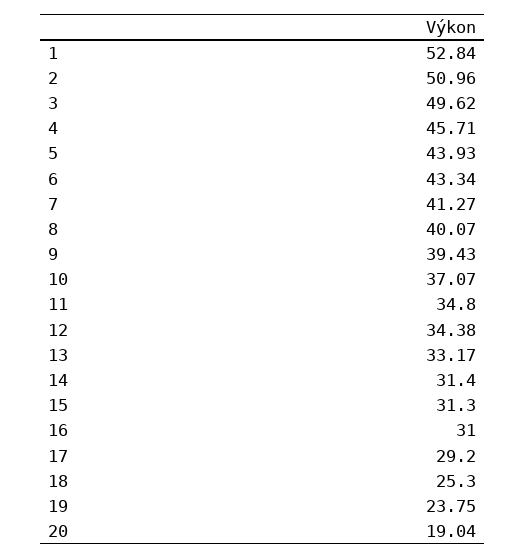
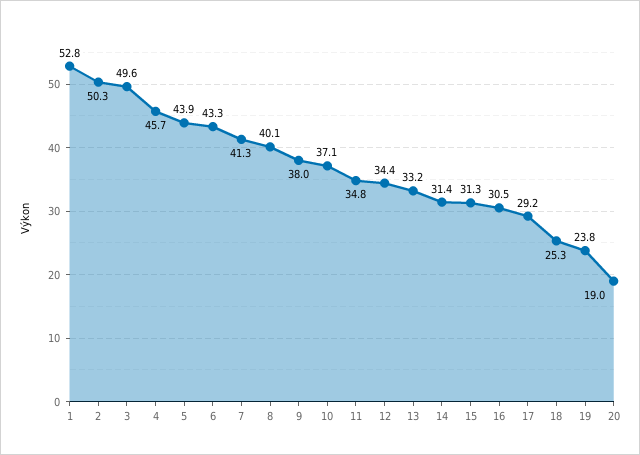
  {
    "1": 52.84,
-   "2": 50.96,
+   "2": 50.3,
    "3": 49.62,
    "4": 45.71,
    "5": 43.93,
    "6": 43.34,
    "7": 41.27,
    "8": 40.07,
-   "9": 39.43,
+   "9": 38,
    "10": 37.07,
    "11": 34.8,
    "12": 34.38,
    "13": 33.17,
    "14": 31.4,
    "15": 31.3,
-   "16": 31,
+   "16": 30.5,
    "17": 29.2,
    "18": 25.3,
    "19": 23.75,
    "20": 19.04
  }

